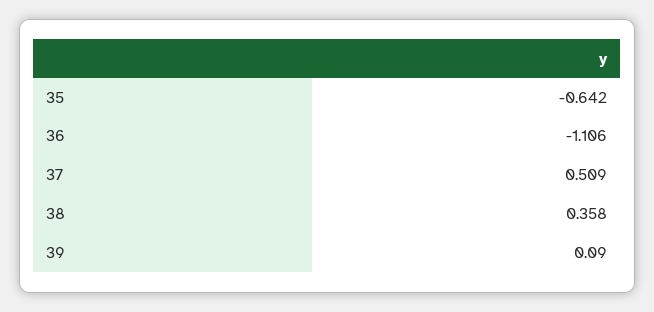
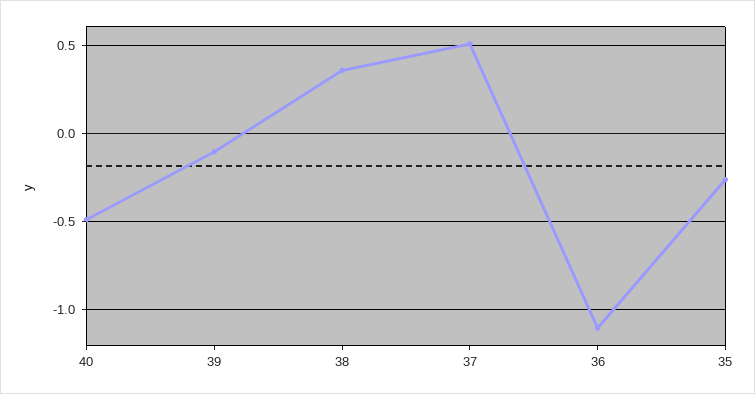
  {
-   "35": -0.642,
+   "35": -0.25,
    "36": -1.106,
    "37": 0.509,
    "38": 0.358,
-   "39": 0.09
+   "39": -0.1,
+   "40": -0.5
  }

